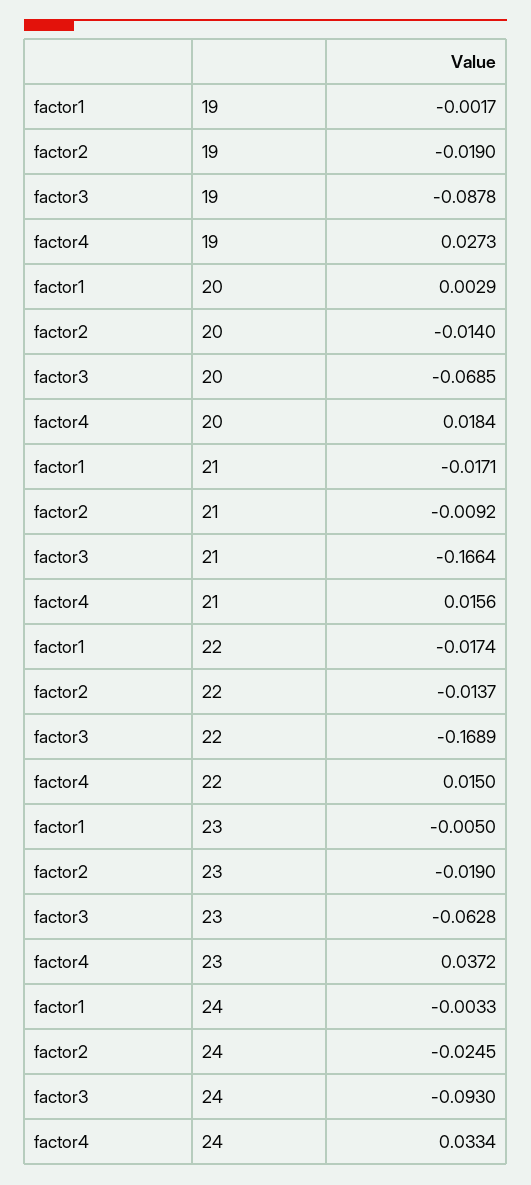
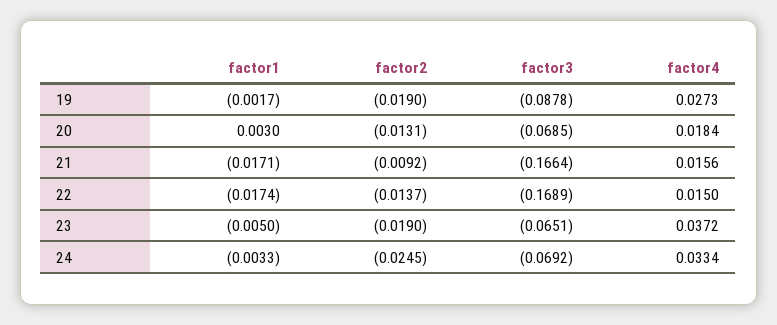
  {
    "factor1": {
      "19": -0.0017,
-     "20": 0.0029,
+     "20": 0.003,
      "21": -0.0171,
      "22": -0.0174,
      "23": -0.005,
      "24": -0.0033
    },
    "factor2": {
      "19": -0.019,
-     "20": -0.014,
+     "20": -0.0131,
      "21": -0.0092,
      "22": -0.0137,
      "23": -0.019,
      "24": -0.0245
    },
    "factor3": {
      "19": -0.0878,
      "20": -0.0685,
      "21": -0.1664,
      "22": -0.1689,
-     "23": -0.0628,
+     "23": -0.0651,
-     "24": -0.093
+     "24": -0.0692
    },
    "factor4": {
      "19": 0.0273,
      "20": 0.0184,
      "21": 0.0156,
      "22": 0.015,
      "23": 0.0372,
      "24": 0.0334
    }
  }

